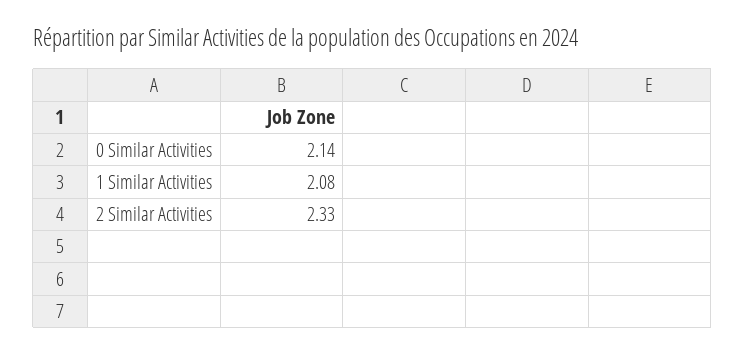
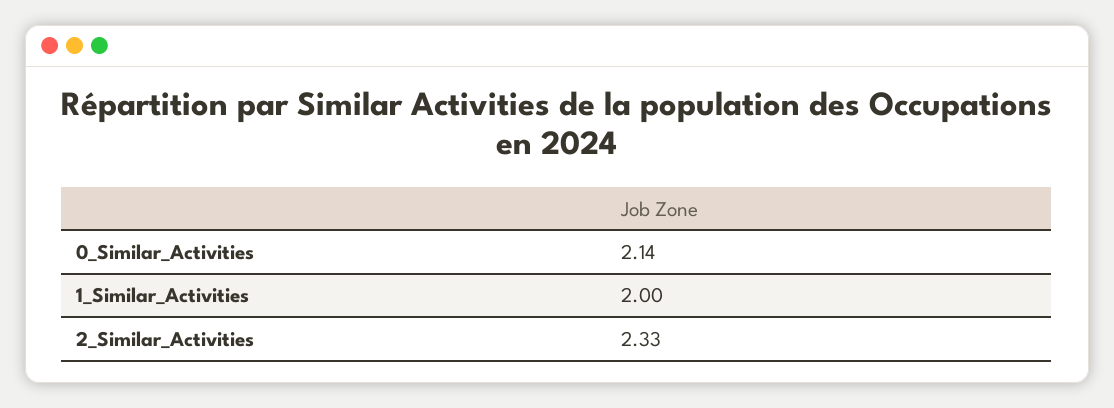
  {
    "0 Similar Activities": 2.14,
-   "1 Similar Activities": 2.08,
+   "1 Similar Activities": 2,
    "2 Similar Activities": 2.33
  }

